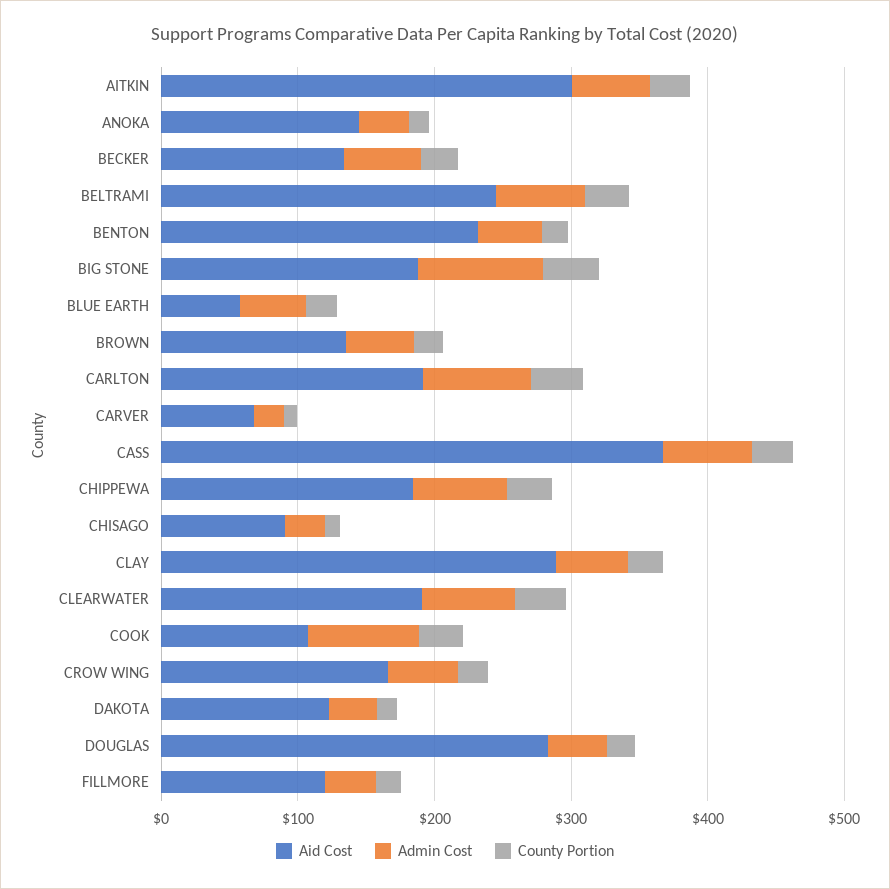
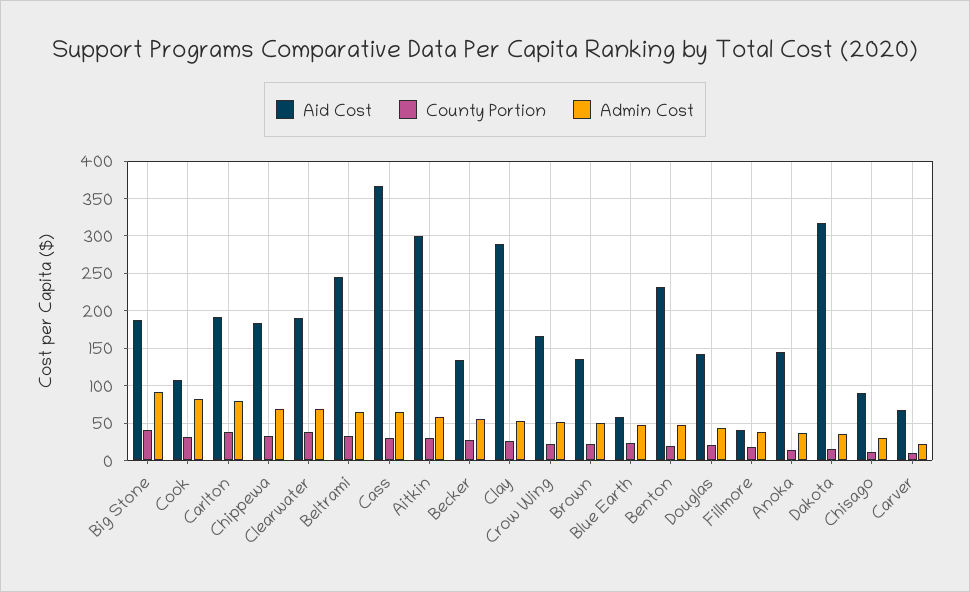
  {
    "Aid Cost": {
      "AITKIN": 300,
      "ANOKA": 140,
      "BECKER": 130,
      "BELTRAMI": 240,
      "BENTON": 230,
      "BIG STONE": 190,
      "BLUE EARTH": 60,
      "BROWN": 130,
      "CARLTON": 190,
      "CARVER": 70,
      "CASS": 370,
      "CHIPPEWA": 180,
      "CHISAGO": 90,
      "CLAY": 290,
      "CLEARWATER": 190,
      "COOK": 110,
      "CROW WING": 170,
-     "DAKOTA": 120,
+     "DAKOTA": 320,
-     "DOUGLAS": 280,
+     "DOUGLAS": 140,
-     "FILLMORE": 120
+     "FILLMORE": 40
    },
    "Admin Cost": {
      "AITKIN": 60,
      "ANOKA": 40,
      "BECKER": 60,
      "BELTRAMI": 70,
      "BENTON": 50,
      "BIG STONE": 90,
      "BLUE EARTH": 50,
      "BROWN": 50,
      "CARLTON": 80,
      "CARVER": 20,
      "CASS": 70,
      "CHIPPEWA": 70,
      "CHISAGO": 30,
      "CLAY": 50,
      "CLEARWATER": 70,
      "COOK": 80,
      "CROW WING": 50,
      "DAKOTA": 40,
      "DOUGLAS": 40,
      "FILLMORE": 40
    },
    "County Portion": {
      "AITKIN": 30,
      "ANOKA": 10,
      "BECKER": 30,
      "BELTRAMI": 30,
      "BENTON": 20,
      "BIG STONE": 40,
      "BLUE EARTH": 20,
      "BROWN": 20,
      "CARLTON": 40,
      "CARVER": 10,
      "CASS": 30,
      "CHIPPEWA": 30,
      "CHISAGO": 10,
      "CLAY": 30,
      "CLEARWATER": 40,
      "COOK": 30,
      "CROW WING": 20,
      "DAKOTA": 10,
      "DOUGLAS": 20,
      "FILLMORE": 20
    }
  }

